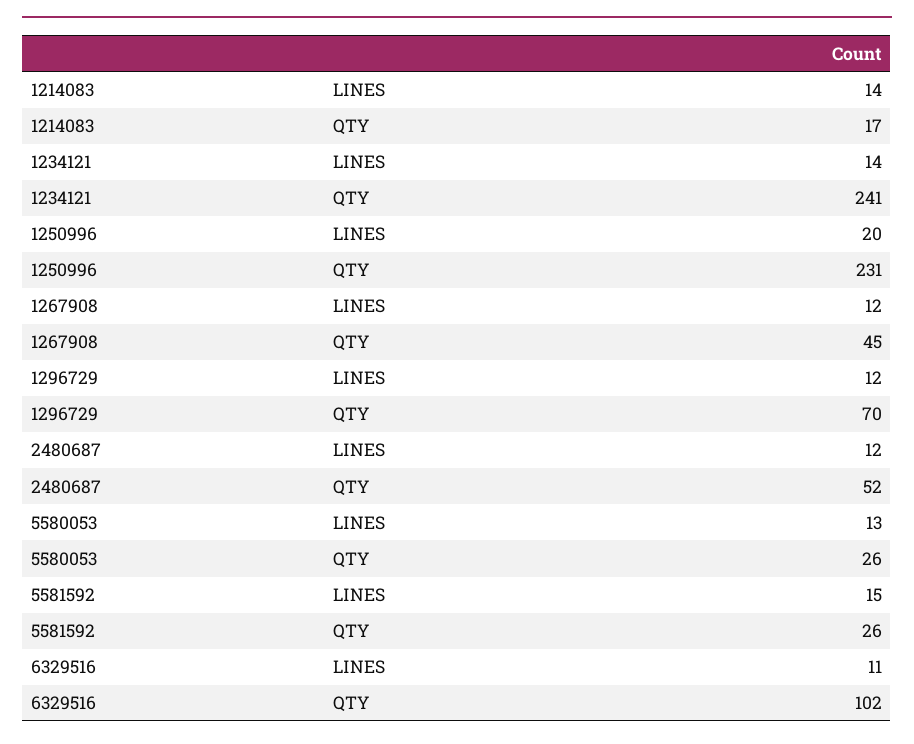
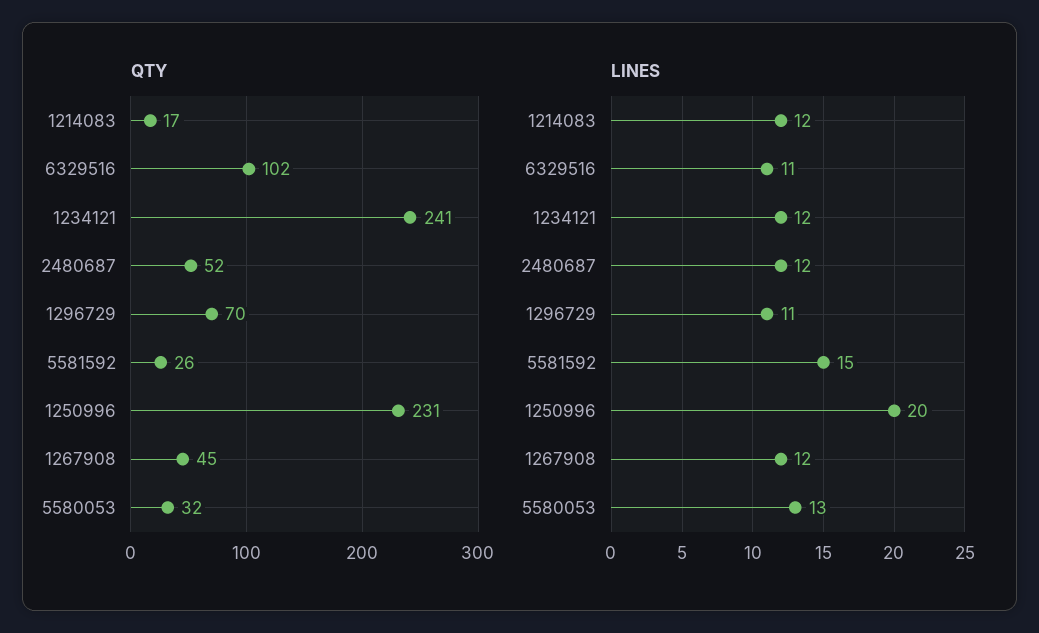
  {
    "LINES": {
-     "1214083": 14,
+     "1214083": 12,
-     "1234121": 14,
+     "1234121": 12,
      "1250996": 20,
      "1267908": 12,
-     "1296729": 12,
+     "1296729": 11,
      "2480687": 12,
      "5580053": 13,
      "5581592": 15,
      "6329516": 11
    },
    "QTY": {
      "1214083": 17,
      "1234121": 241,
      "1250996": 231,
      "1267908": 45,
      "1296729": 70,
      "2480687": 52,
-     "5580053": 26,
+     "5580053": 32,
      "5581592": 26,
      "6329516": 102
    }
  }

